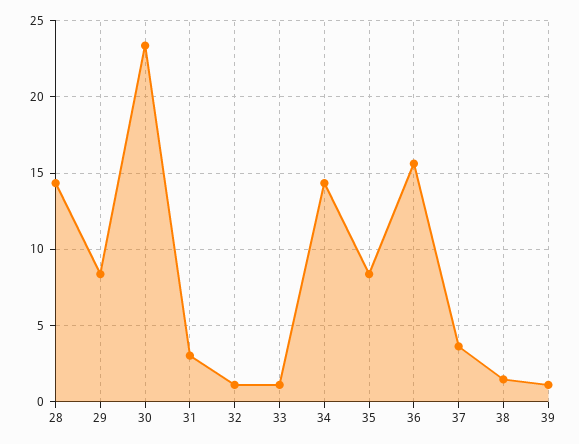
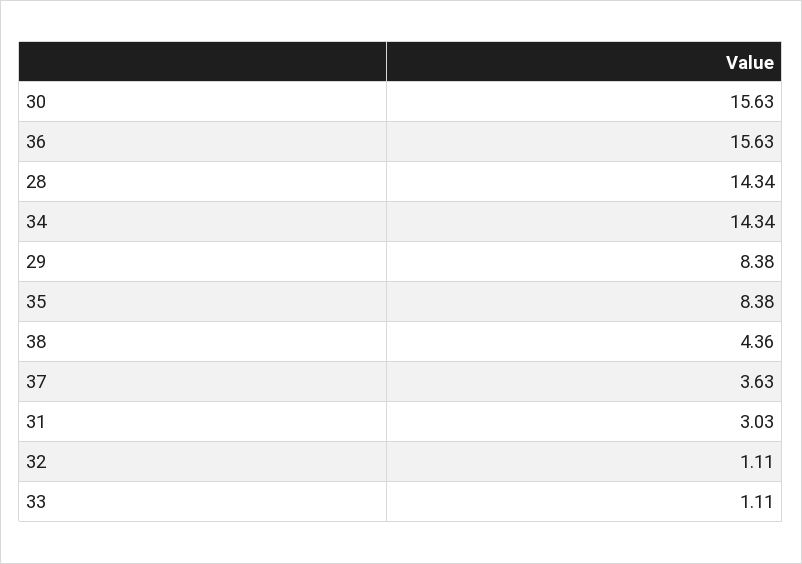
  {
    "28": 14.34,
    "29": 8.38,
-   "30": 23.5,
+   "30": 15.63,
    "31": 3.03,
    "32": 1.11,
    "33": 1.11,
    "34": 14.34,
    "35": 8.38,
    "36": 15.63,
    "37": 3.63,
-   "38": 1.5,
+   "38": 4.36
-   "39": 1
  }

